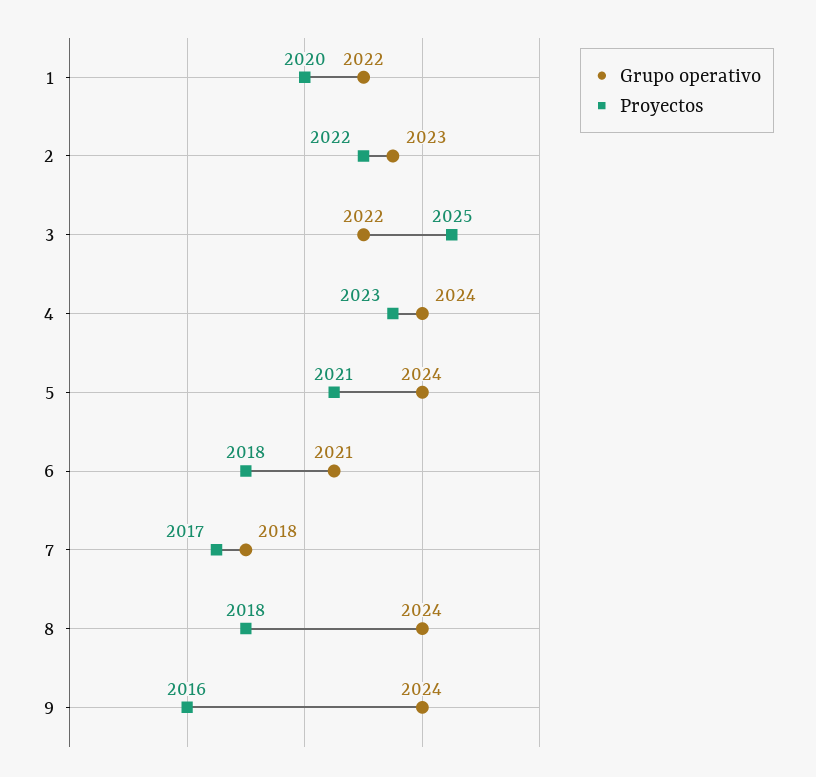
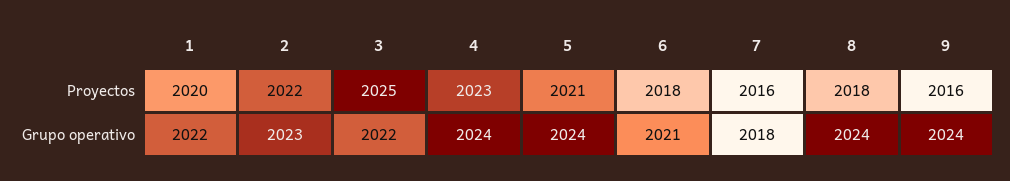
  {
    "Grupo operativo": {
      "1": 2022,
      "2": 2023,
      "3": 2022,
      "4": 2024,
      "5": 2024,
      "6": 2021,
      "7": 2018,
      "8": 2024,
      "9": 2024
    },
    "Proyectos": {
      "1": 2020,
      "2": 2022,
      "3": 2025,
      "4": 2023,
      "5": 2021,
      "6": 2018,
-     "7": 2017,
+     "7": 2016,
      "8": 2018,
      "9": 2016
    }
  }

